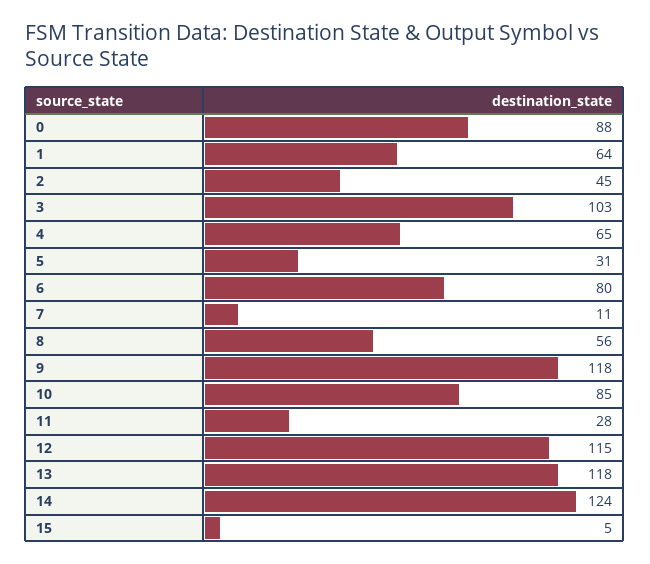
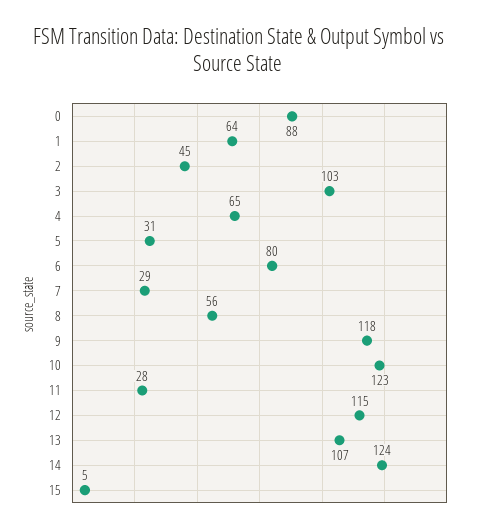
  {
    "0": 88,
    "1": 64,
    "2": 45,
    "3": 103,
    "4": 65,
    "5": 31,
    "6": 80,
-   "7": 11,
+   "7": 29,
    "8": 56,
    "9": 118,
-   "10": 85,
+   "10": 123,
    "11": 28,
    "12": 115,
-   "13": 118,
+   "13": 107,
    "14": 124,
    "15": 5
  }

